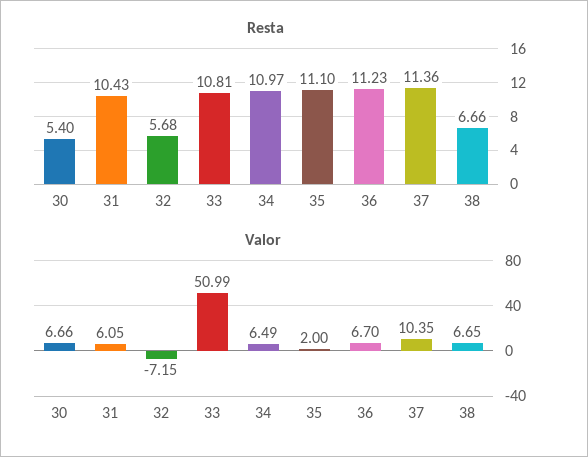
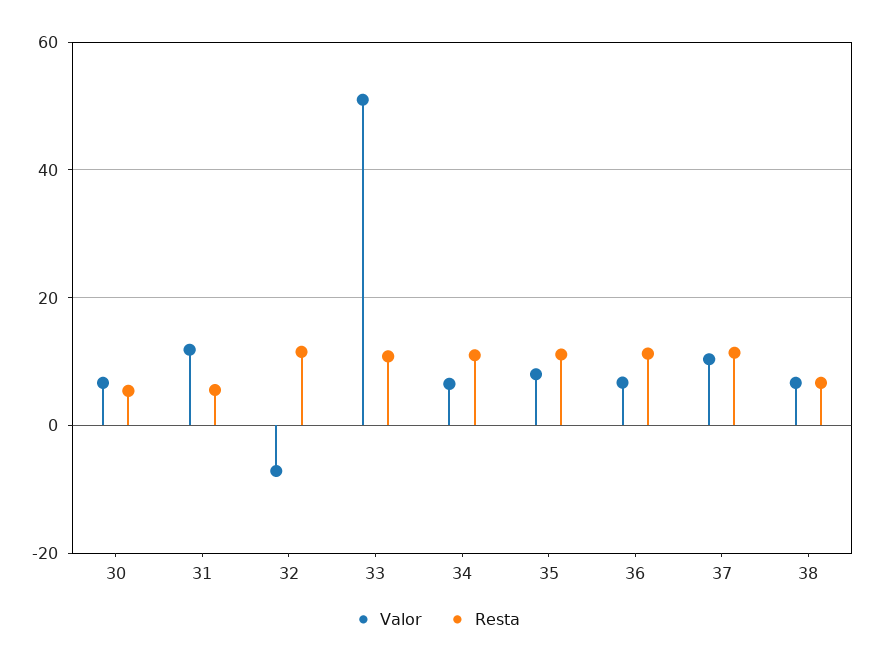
  {
    "Resta": {
      "30": 5.4,
-     "31": 10.43,
+     "31": 6,
-     "32": 5.68,
+     "32": 12,
      "33": 10.81,
      "34": 10.97,
      "35": 11.1,
      "36": 11.23,
      "37": 11.36,
      "38": 6.66
    },
    "Valor": {
      "30": 6.66,
-     "31": 6.05,
+     "31": 12,
      "32": -7.15,
      "33": 50.99,
      "34": 6.49,
-     "35": 2,
+     "35": 8,
      "36": 6.7,
      "37": 10.35,
      "38": 6.65
    }
  }

